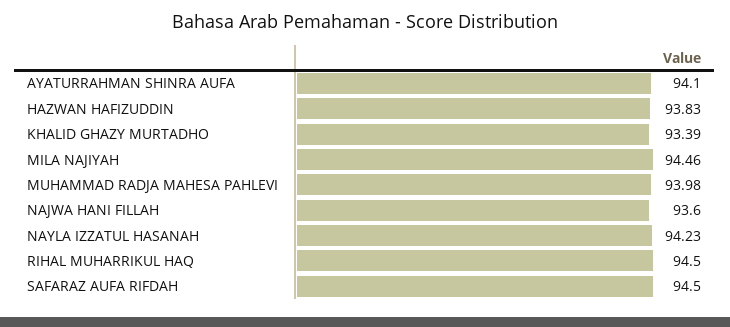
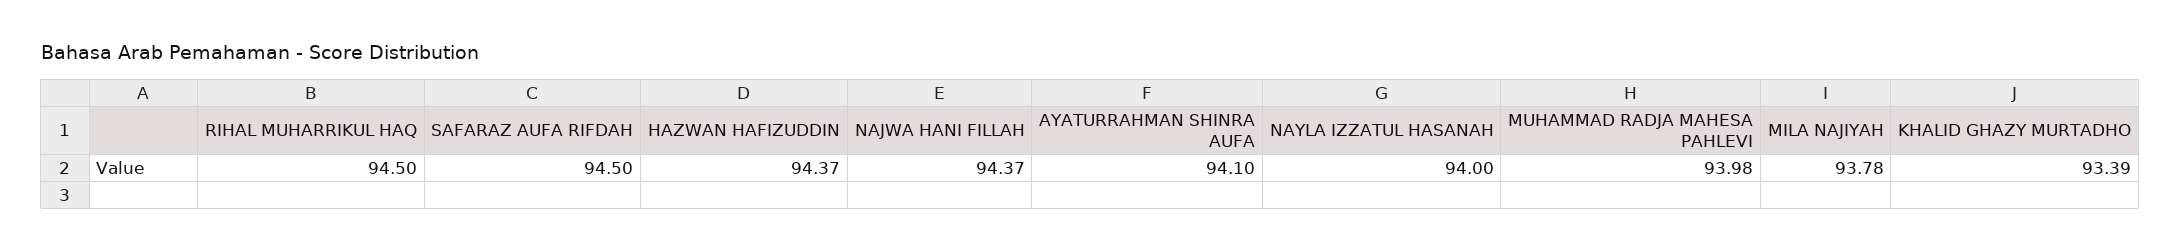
  {
    "AYATURRAHMAN SHINRA AUFA": 94.1,
-   "HAZWAN HAFIZUDDIN": 93.83,
+   "HAZWAN HAFIZUDDIN": 94.37,
    "KHALID GHAZY MURTADHO": 93.39,
-   "MILA NAJIYAH": 94.46,
+   "MILA NAJIYAH": 93.78,
    "MUHAMMAD RADJA MAHESA PAHLEVI": 93.98,
-   "NAJWA HANI FILLAH": 93.6,
+   "NAJWA HANI FILLAH": 94.37,
-   "NAYLA IZZATUL HASANAH": 94.23,
+   "NAYLA IZZATUL HASANAH": 94,
    "RIHAL MUHARRIKUL HAQ": 94.5,
    "SAFARAZ AUFA RIFDAH": 94.5
  }

